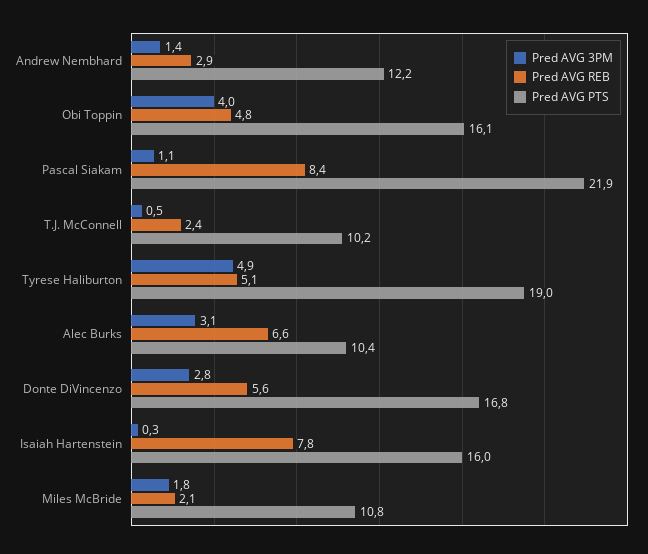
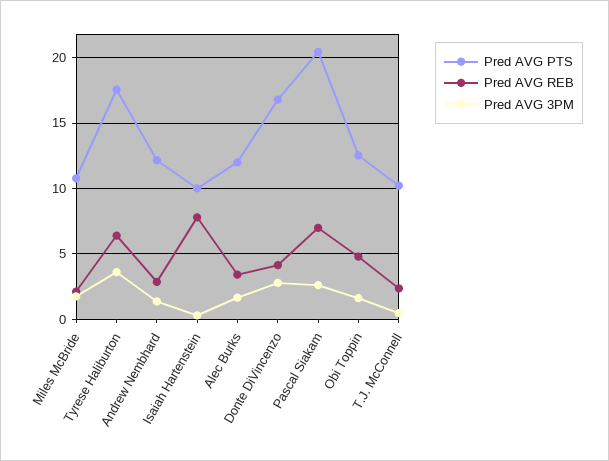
  {
    "Pred AVG 3PM": {
      "Andrew Nembhard": 1.4,
-     "Obi Toppin": 4,
+     "Obi Toppin": 1.5,
-     "Pascal Siakam": 1.1,
+     "Pascal Siakam": 2.5,
      "T.J. McConnell": 0.5,
-     "Tyrese Haliburton": 4.9,
+     "Tyrese Haliburton": 3.5,
-     "Alec Burks": 3.1,
+     "Alec Burks": 1.5,
      "Donte DiVincenzo": 2.8,
      "Isaiah Hartenstein": 0.3,
      "Miles McBride": 1.8
    },
    "Pred AVG REB": {
      "Andrew Nembhard": 2.9,
      "Obi Toppin": 4.8,
-     "Pascal Siakam": 8.4,
+     "Pascal Siakam": 7,
      "T.J. McConnell": 2.4,
-     "Tyrese Haliburton": 5.1,
+     "Tyrese Haliburton": 6.5,
-     "Alec Burks": 6.6,
+     "Alec Burks": 3.5,
-     "Donte DiVincenzo": 5.6,
+     "Donte DiVincenzo": 4,
      "Isaiah Hartenstein": 7.8,
      "Miles McBride": 2.1
    },
    "Pred AVG PTS": {
      "Andrew Nembhard": 12.2,
-     "Obi Toppin": 16.1,
+     "Obi Toppin": 12.5,
-     "Pascal Siakam": 21.9,
+     "Pascal Siakam": 20.5,
      "T.J. McConnell": 10.2,
-     "Tyrese Haliburton": 19,
+     "Tyrese Haliburton": 17.5,
-     "Alec Burks": 10.4,
+     "Alec Burks": 12,
      "Donte DiVincenzo": 16.8,
-     "Isaiah Hartenstein": 16,
+     "Isaiah Hartenstein": 10,
      "Miles McBride": 10.8
    }
  }

